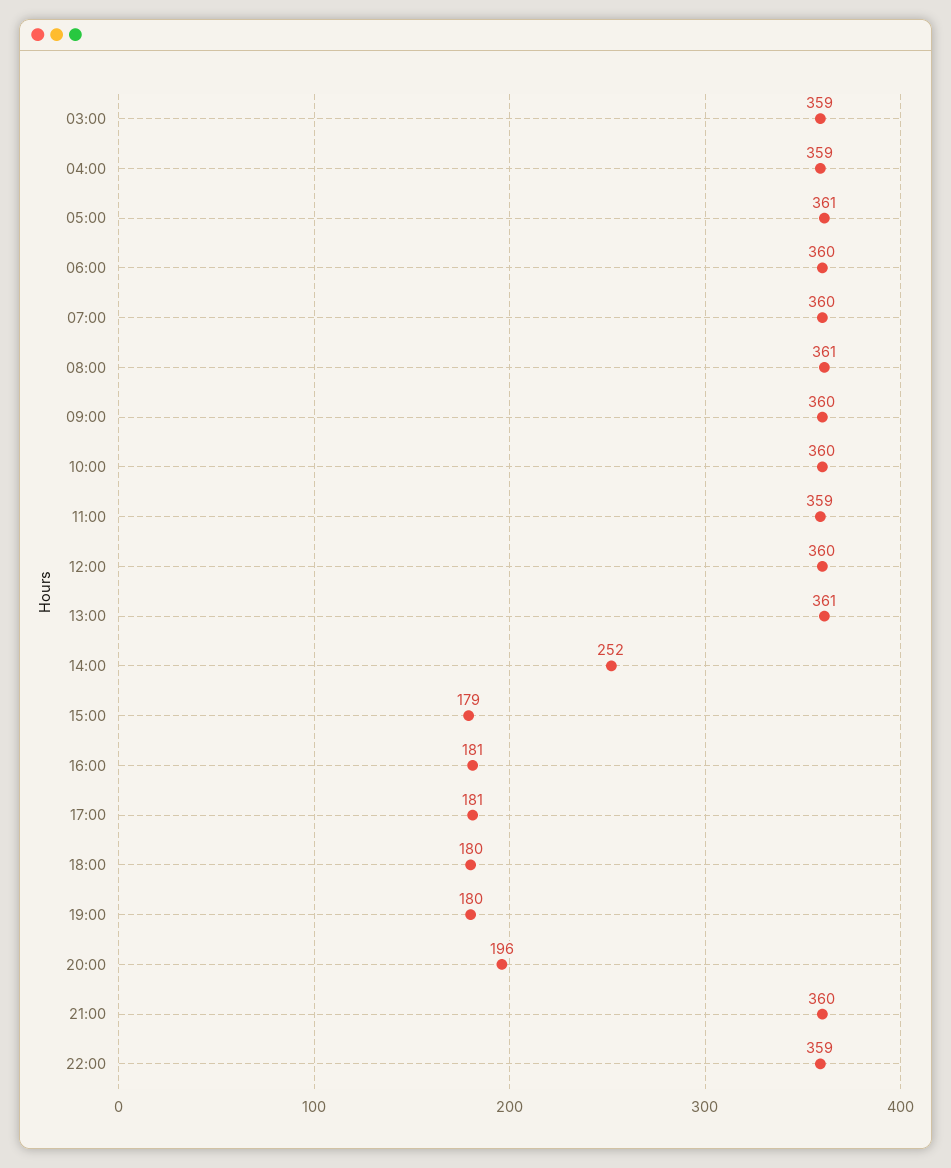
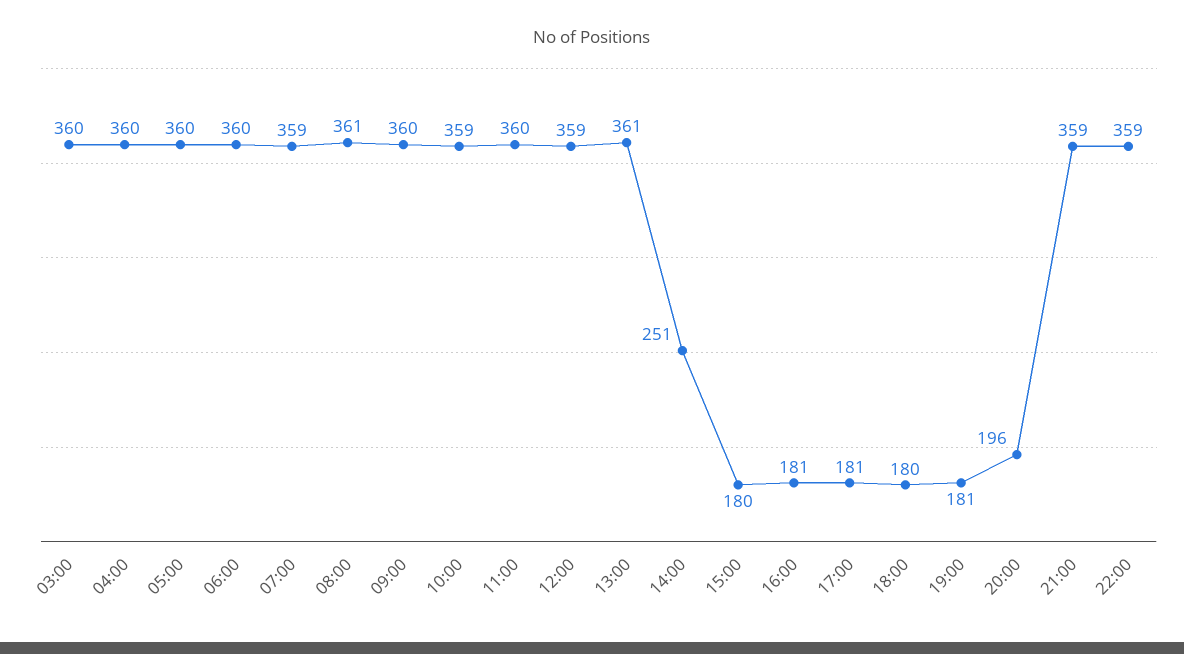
  {
-   "03:00": 359,
+   "03:00": 360,
-   "04:00": 359,
+   "04:00": 360,
-   "05:00": 361,
+   "05:00": 360,
    "06:00": 360,
-   "07:00": 360,
+   "07:00": 359,
    "08:00": 361,
    "09:00": 360,
-   "10:00": 360,
+   "10:00": 359,
-   "11:00": 359,
+   "11:00": 360,
-   "12:00": 360,
+   "12:00": 359,
    "13:00": 361,
-   "14:00": 252,
+   "14:00": 251,
-   "15:00": 179,
+   "15:00": 180,
    "16:00": 181,
    "17:00": 181,
    "18:00": 180,
-   "19:00": 180,
+   "19:00": 181,
    "20:00": 196,
-   "21:00": 360,
+   "21:00": 359,
    "22:00": 359
  }

